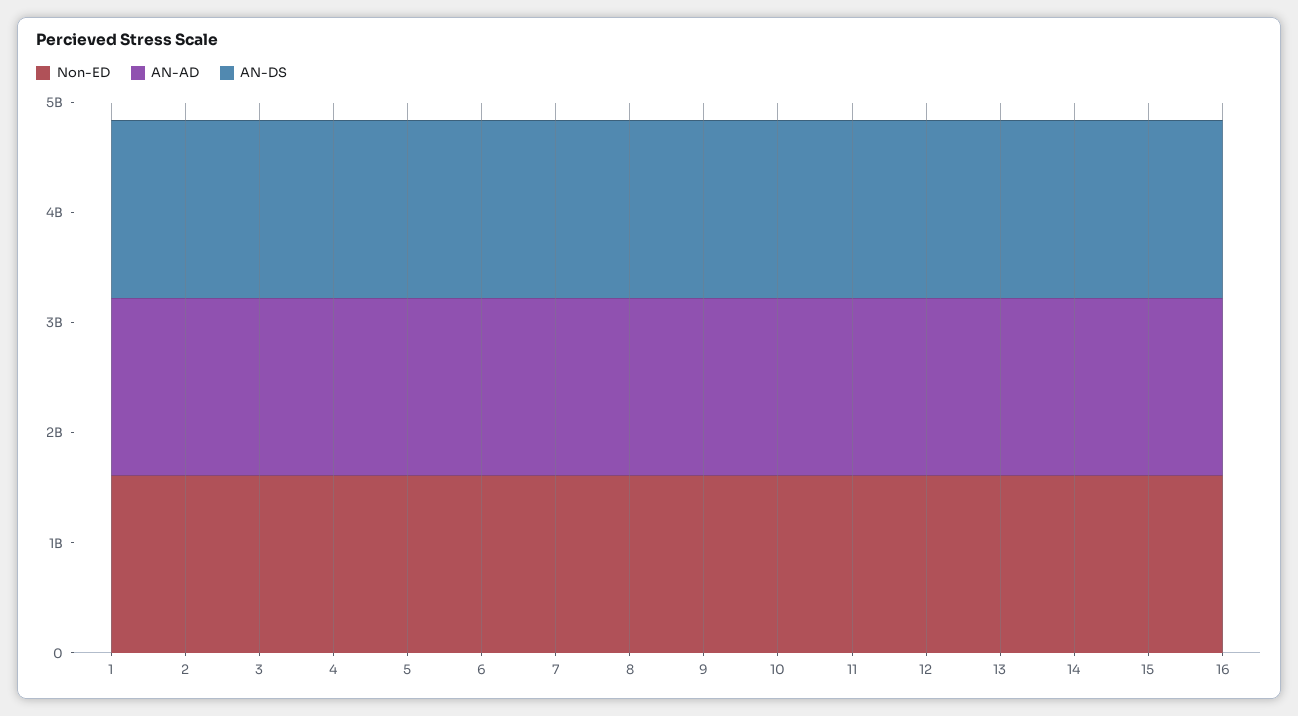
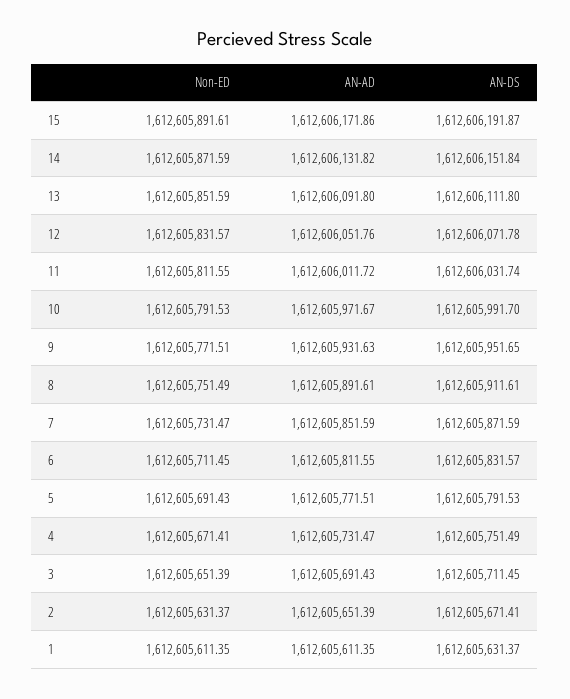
  {
    "Non-ED": {
      "1": 1612605611.35,
      "2": 1612605631.37,
      "3": 1612605651.39,
      "4": 1612605671.41,
      "5": 1612605691.43,
      "6": 1612605711.45,
      "7": 1612605731.47,
      "8": 1612605751.49,
      "9": 1612605771.51,
      "10": 1612605791.53,
      "11": 1612605811.55,
      "12": 1612605831.57,
      "13": 1612605851.59,
      "14": 1612605871.59,
-     "15": 1612605891.61,
+     "15": 1612605891.61
-     "16": 1600000000
    },
    "AN-AD": {
      "1": 1612605611.35,
      "2": 1612605651.39,
      "3": 1612605691.43,
      "4": 1612605731.47,
      "5": 1612605771.51,
      "6": 1612605811.55,
      "7": 1612605851.59,
      "8": 1612605891.61,
      "9": 1612605931.63,
      "10": 1612605971.67,
      "11": 1612606011.72,
      "12": 1612606051.76,
      "13": 1612606091.8,
      "14": 1612606131.82,
-     "15": 1612606171.86,
+     "15": 1612606171.86
-     "16": 1600000000
    },
    "AN-DS": {
      "1": 1612605631.37,
      "2": 1612605671.41,
      "3": 1612605711.45,
      "4": 1612605751.49,
      "5": 1612605791.53,
      "6": 1612605831.57,
      "7": 1612605871.59,
      "8": 1612605911.61,
      "9": 1612605951.65,
      "10": 1612605991.7,
      "11": 1612606031.74,
      "12": 1612606071.78,
      "13": 1612606111.8,
      "14": 1612606151.84,
-     "15": 1612606191.87,
+     "15": 1612606191.87
-     "16": 1600000000
    }
  }

